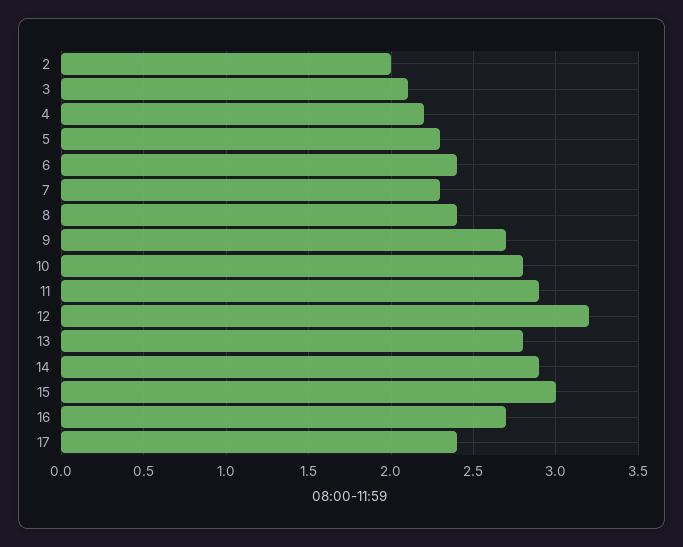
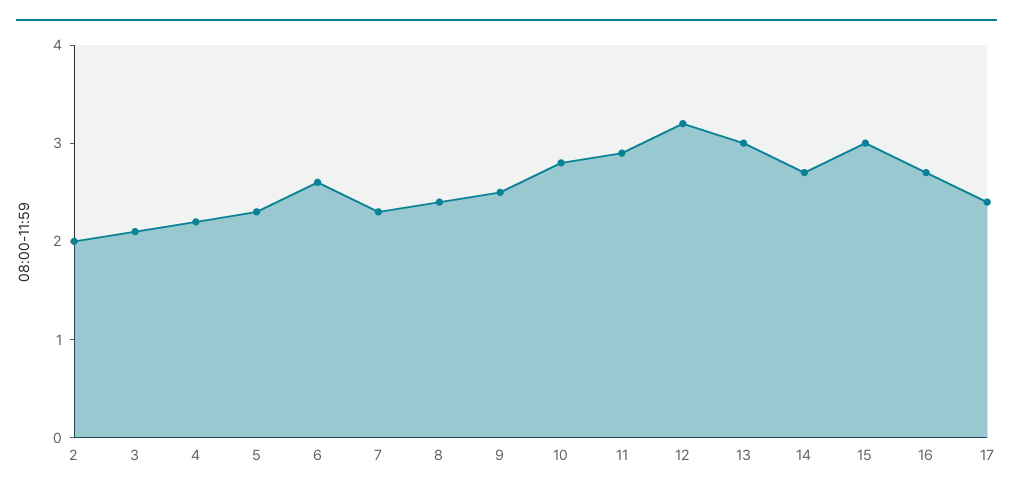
  {
    "2": 2,
    "3": 2.1,
    "4": 2.2,
    "5": 2.3,
-   "6": 2.4,
+   "6": 2.6,
    "7": 2.3,
    "8": 2.4,
-   "9": 2.7,
+   "9": 2.5,
    "10": 2.8,
    "11": 2.9,
    "12": 3.2,
-   "13": 2.8,
+   "13": 3,
-   "14": 2.9,
+   "14": 2.7,
    "15": 3,
    "16": 2.7,
    "17": 2.4
  }

